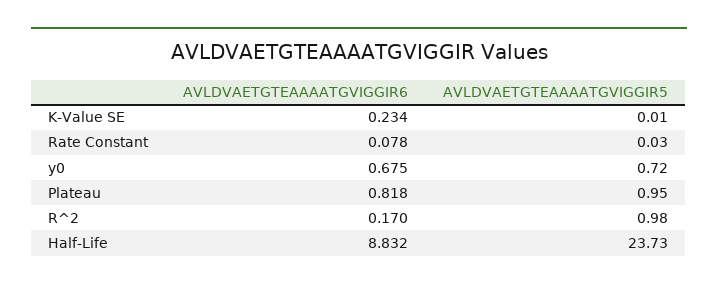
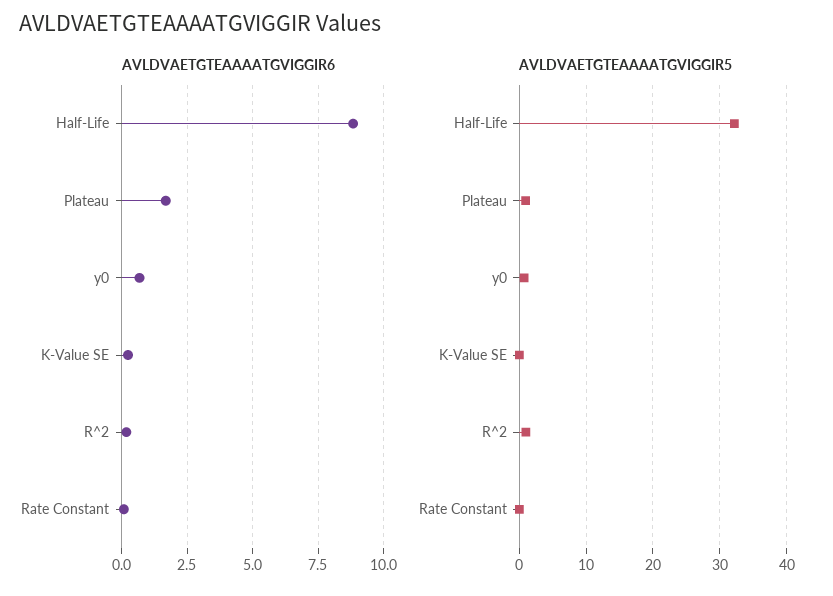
  {
    "AVLDVAETGTEAAAATGVIGGIR6": {
      "K-Value SE": 0.234,
      "Rate Constant": 0.078,
      "y0": 0.675,
-     "Plateau": 0.818,
+     "Plateau": 1.75,
      "R^2": 0.17,
      "Half-Life": 8.832
    },
    "AVLDVAETGTEAAAATGVIGGIR5": {
      "K-Value SE": 0.01,
      "Rate Constant": 0.03,
      "y0": 0.72,
      "Plateau": 0.95,
      "R^2": 0.98,
-     "Half-Life": 23.73
+     "Half-Life": 32
    }
  }

